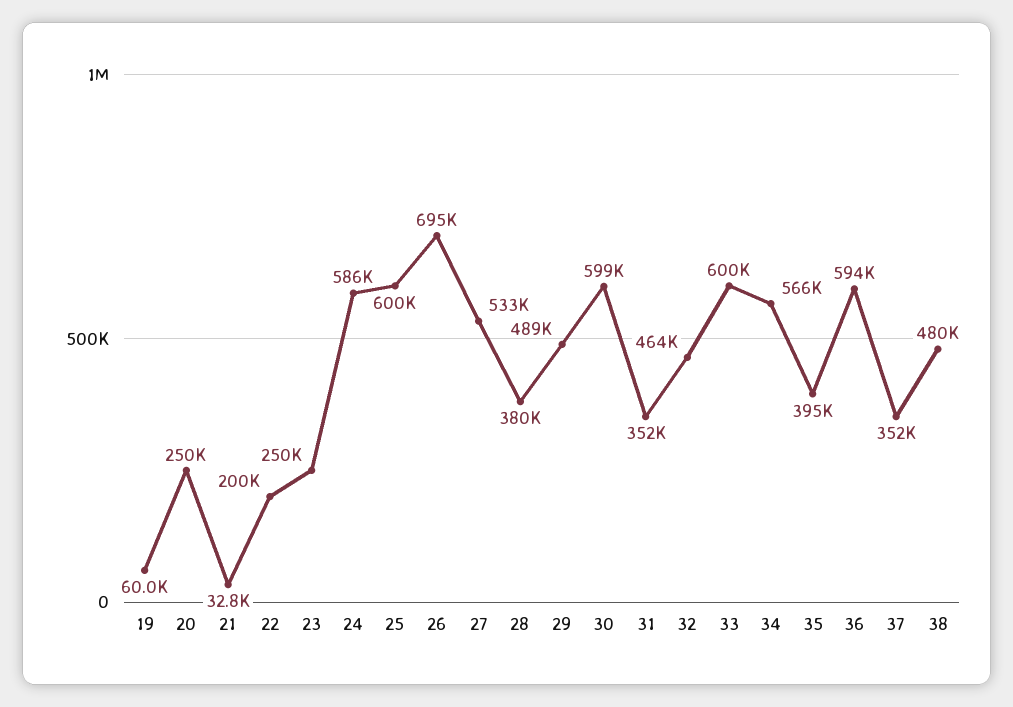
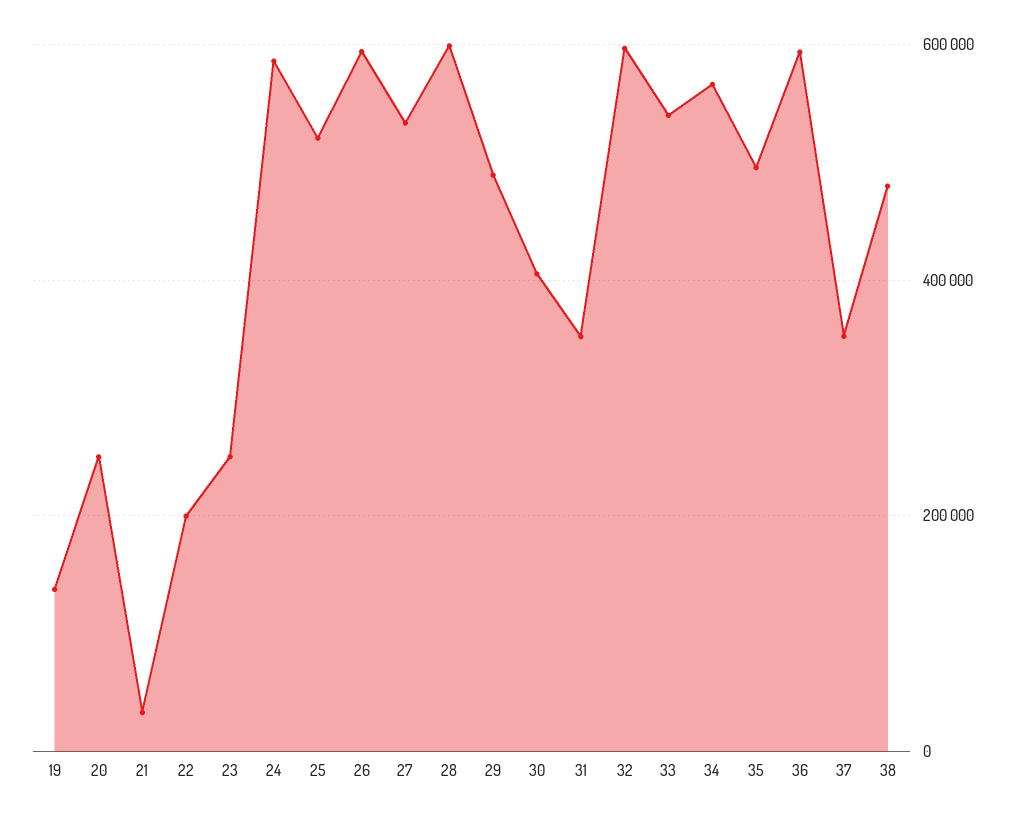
  {
-   "19": 60000,
+   "19": 140000,
    "20": 250000,
    "21": 32800,
    "22": 200000,
    "23": 250000,
    "24": 586000,
-   "25": 600000,
+   "25": 520000,
-   "26": 695000,
+   "26": 600000,
    "27": 533000,
-   "28": 380000,
+   "28": 600000,
    "29": 489000,
-   "30": 599000,
+   "30": 400000,
    "31": 352000,
-   "32": 464000,
+   "32": 600000,
-   "33": 600000,
+   "33": 540000,
    "34": 566000,
-   "35": 395000,
+   "35": 500000,
    "36": 594000,
    "37": 352000,
    "38": 480000
  }

